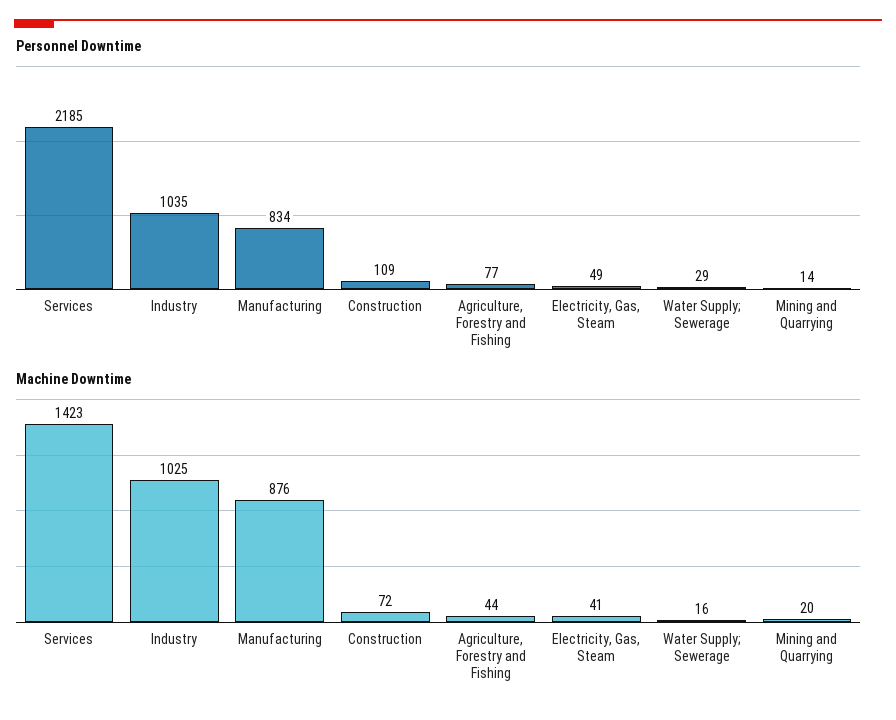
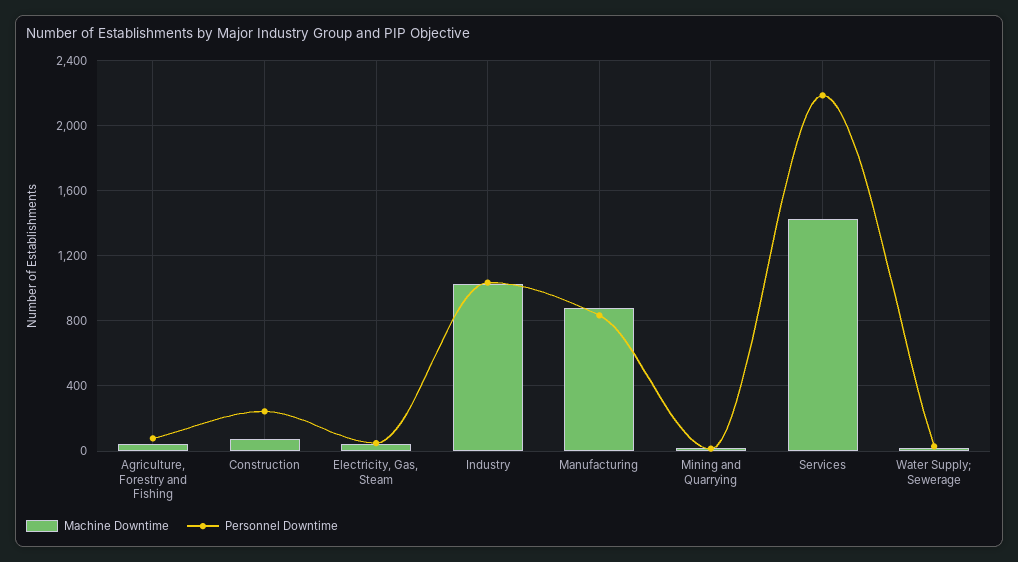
  {
    "Personnel Downtime": {
      "Services": 2185,
      "Industry": 1035,
      "Manufacturing": 834,
-     "Construction": 109,
+     "Construction": 250,
      "Agriculture, Forestry and Fishing": 77,
      "Electricity, Gas, Steam": 49,
      "Water Supply; Sewerage": 29,
      "Mining and Quarrying": 14
    },
    "Machine Downtime": {
      "Services": 1423,
      "Industry": 1025,
      "Manufacturing": 876,
      "Construction": 72,
      "Agriculture, Forestry and Fishing": 44,
      "Electricity, Gas, Steam": 41,
      "Water Supply; Sewerage": 16,
      "Mining and Quarrying": 20
    }
  }

